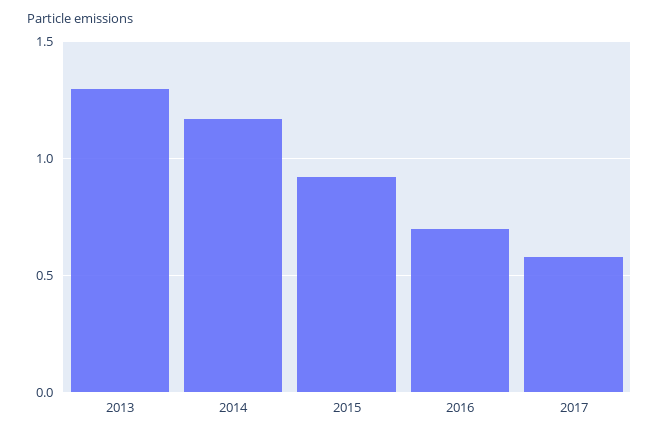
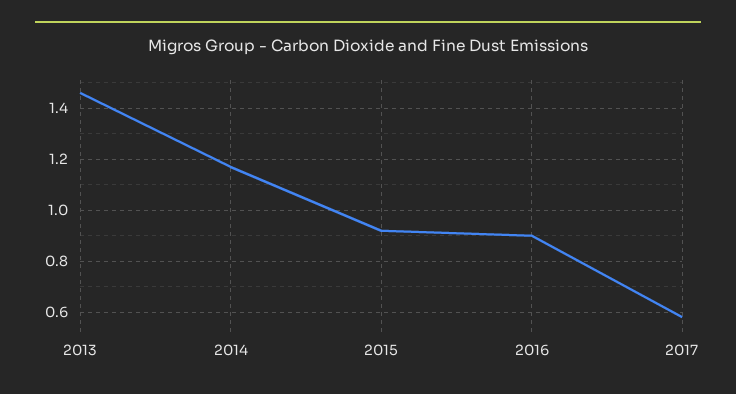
  {
-   "2013": 1.3,
+   "2013": 1.45,
    "2014": 1.15,
    "2015": 0.9,
-   "2016": 0.7,
+   "2016": 0.9,
    "2017": 0.6
  }

